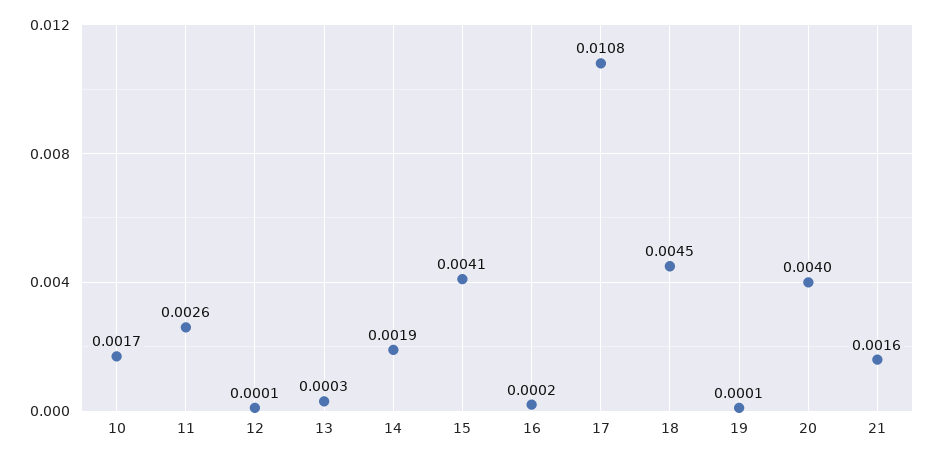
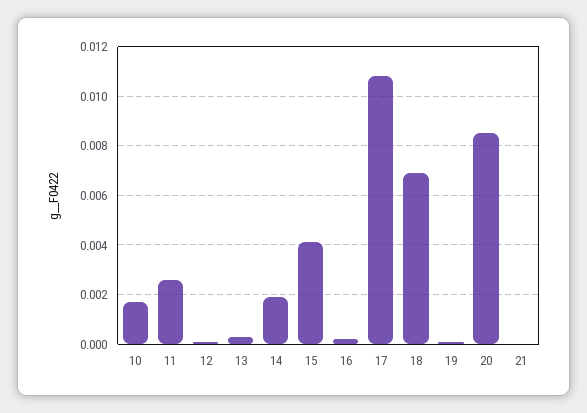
  {
    "10": 0.0017,
    "11": 0.0026,
    "12": 0.0001,
    "13": 0.0003,
    "14": 0.0019,
    "15": 0.0041,
    "16": 0.0002,
    "17": 0.0108,
-   "18": 0.0045,
+   "18": 0.007,
    "19": 0.0001,
-   "20": 0.004,
+   "20": 0.0085,
-   "21": 0.0016
+   "21": 0
  }

